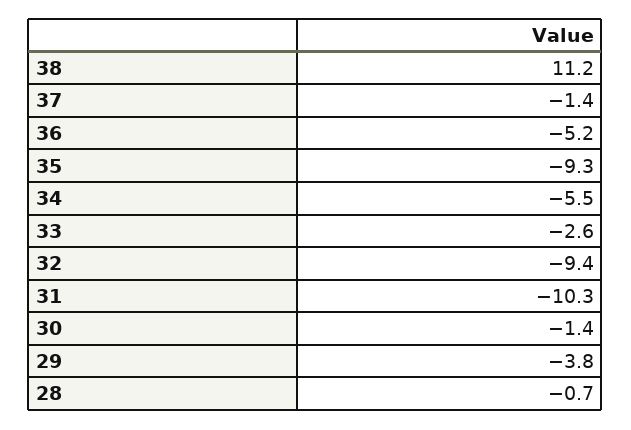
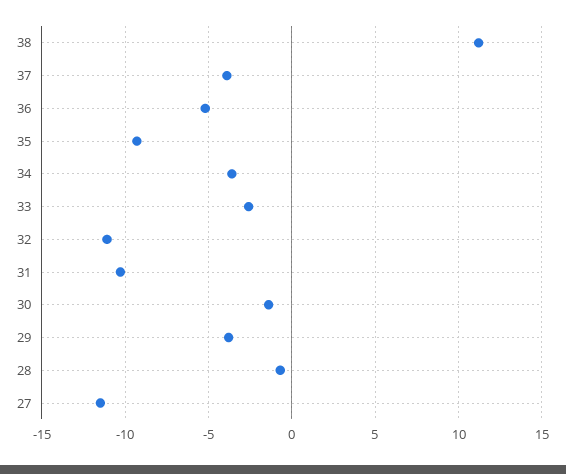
  {
    "38": 11.2,
-   "37": -1.4,
+   "37": -4,
    "36": -5.2,
    "35": -9.3,
-   "34": -5.5,
+   "34": -3.5,
    "33": -2.6,
-   "32": -9.4,
+   "32": -11,
    "31": -10.3,
    "30": -1.4,
    "29": -3.8,
-   "28": -0.7
+   "28": -0.7,
+   "27": -11.5
  }

